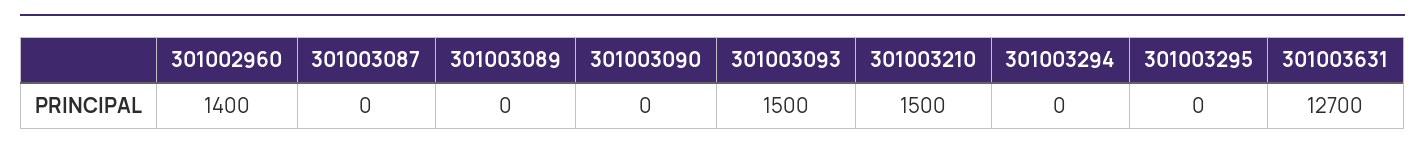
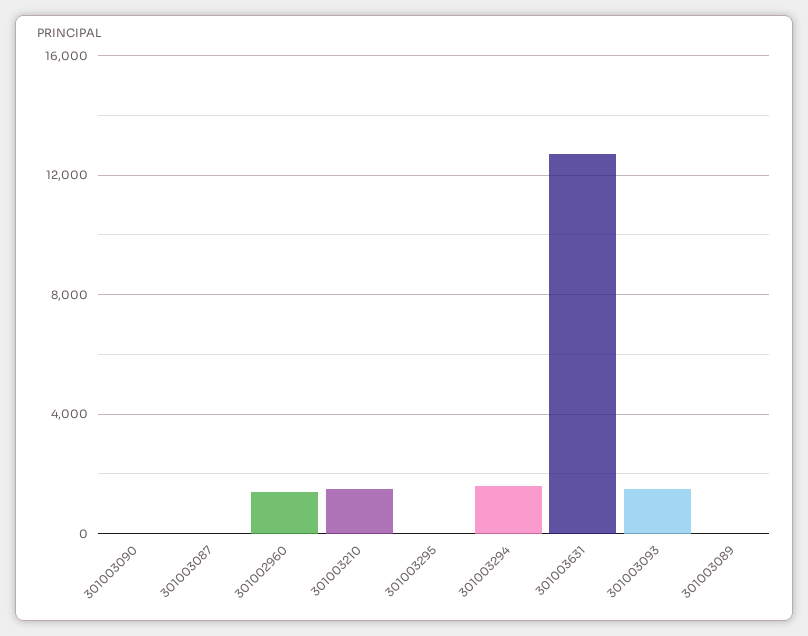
  {
    "301002960": 1400,
    "301003087": 0,
    "301003089": 0,
    "301003090": 0,
    "301003093": 1500,
    "301003210": 1500,
-   "301003294": 0,
+   "301003294": 1500,
    "301003295": 0,
    "301003631": 12700
  }

